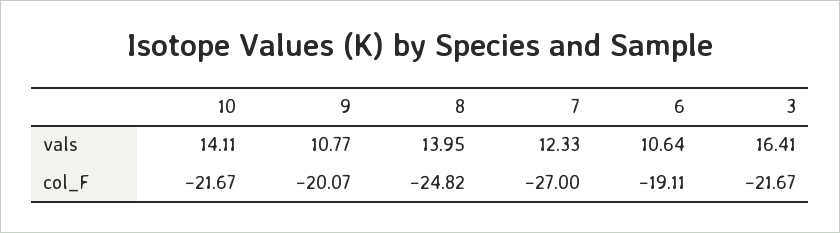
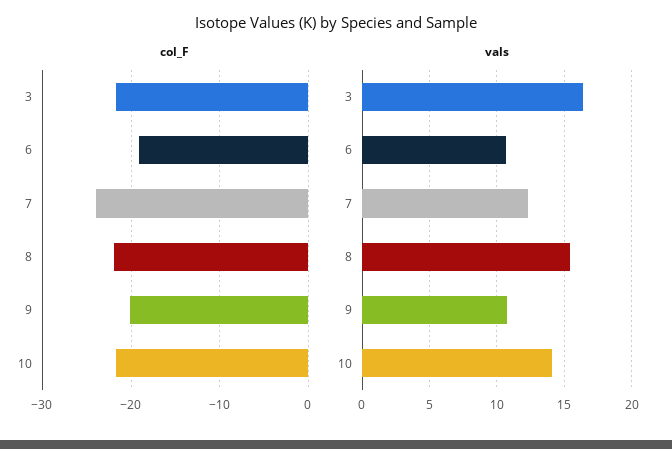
  {
    "vals": {
      "10": 14.11,
      "9": 10.77,
-     "8": 13.95,
+     "8": 15.5,
      "7": 12.33,
      "6": 10.64,
      "3": 16.41
    },
    "col_F": {
      "10": -21.67,
      "9": -20.07,
-     "8": -24.82,
+     "8": -22,
-     "7": -27,
+     "7": -24,
      "6": -19.11,
      "3": -21.67
    }
  }

